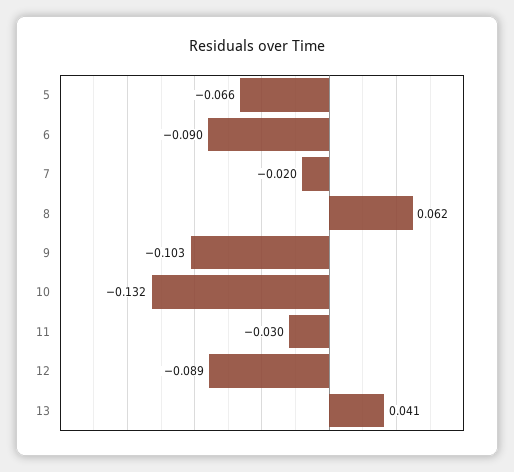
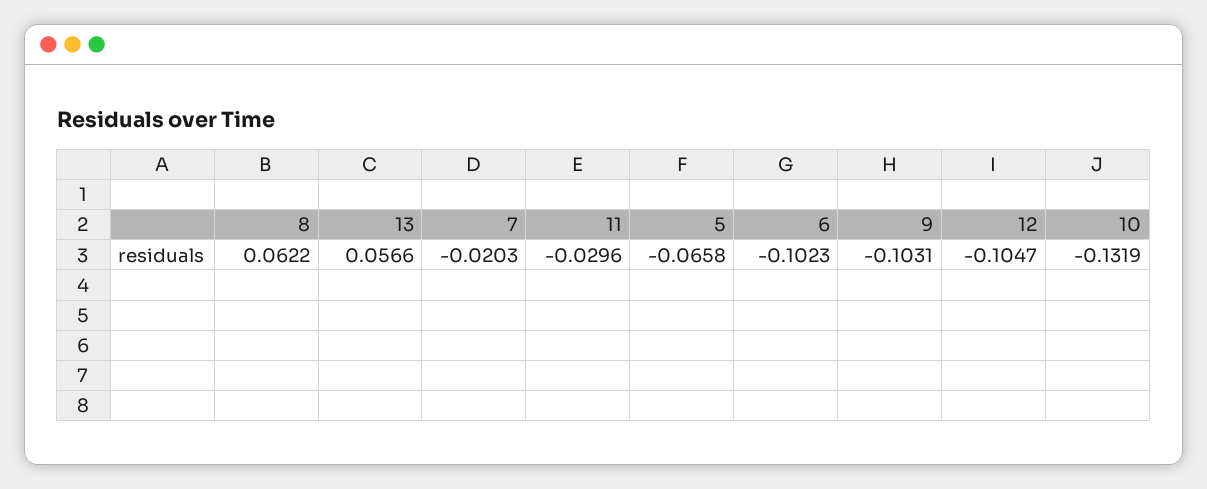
  {
    "5": -0.0658,
-   "6": -0.09,
+   "6": -0.1023,
    "7": -0.0203,
    "8": 0.0622,
    "9": -0.1031,
    "10": -0.1319,
    "11": -0.0296,
-   "12": -0.089,
+   "12": -0.1047,
-   "13": 0.041
+   "13": 0.0566
  }

